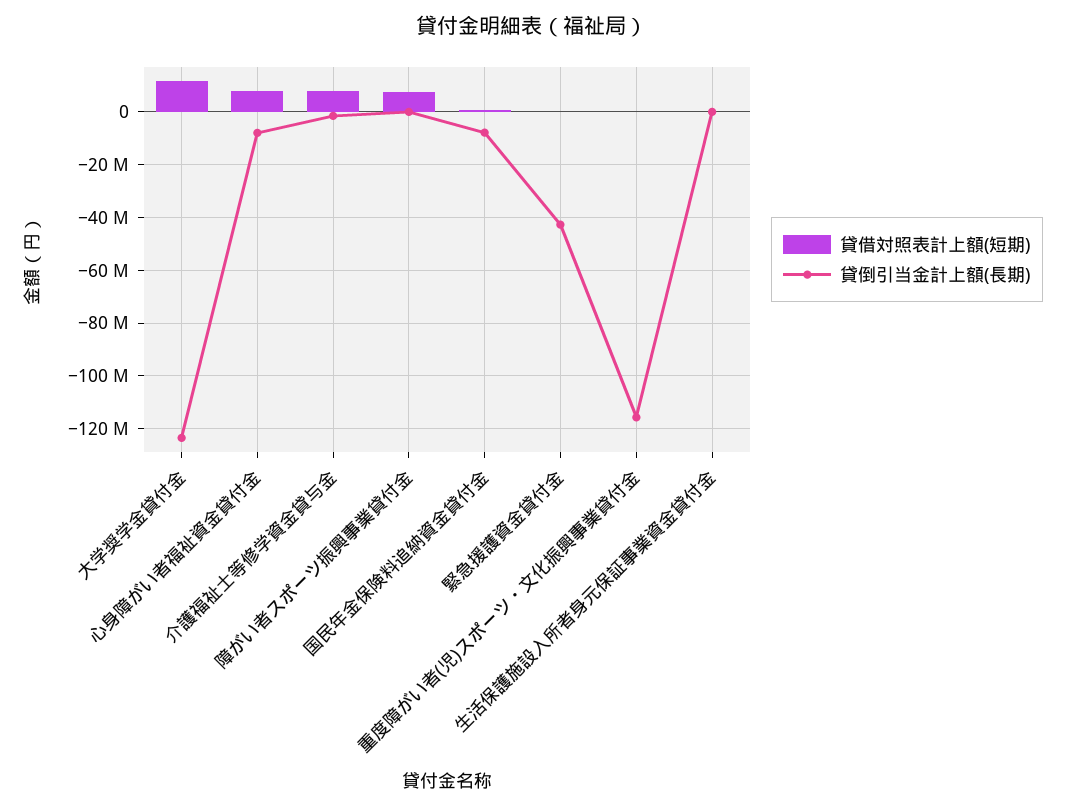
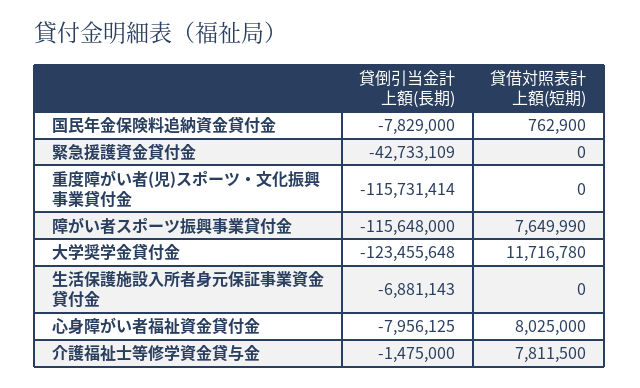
  {
    "貸借対照表計上額(短期)": {
      "大学奨学金貸付金": 11716780,
      "心身障がい者福祉資金貸付金": 8025000,
      "介護福祉士等修学資金貸与金": 7811500,
      "障がい者スポーツ振興事業貸付金": 7649990,
      "国民年金保険料追納資金貸付金": 762900,
      "緊急援護資金貸付金": 0,
      "重度障がい者(児)スポーツ・文化振興事業貸付金": 0,
      "生活保護施設入所者身元保証事業資金貸付金": 0
    },
    "貸倒引当金計上額(長期)": {
      "大学奨学金貸付金": -123455648,
      "心身障がい者福祉資金貸付金": -7956125,
      "介護福祉士等修学資金貸与金": -1475000,
-     "障がい者スポーツ振興事業貸付金": 0,
+     "障がい者スポーツ振興事業貸付金": -115648000,
      "国民年金保険料追納資金貸付金": -7829000,
      "緊急援護資金貸付金": -42733109,
      "重度障がい者(児)スポーツ・文化振興事業貸付金": -115731414,
-     "生活保護施設入所者身元保証事業資金貸付金": 0
+     "生活保護施設入所者身元保証事業資金貸付金": -6881143
    }
  }

